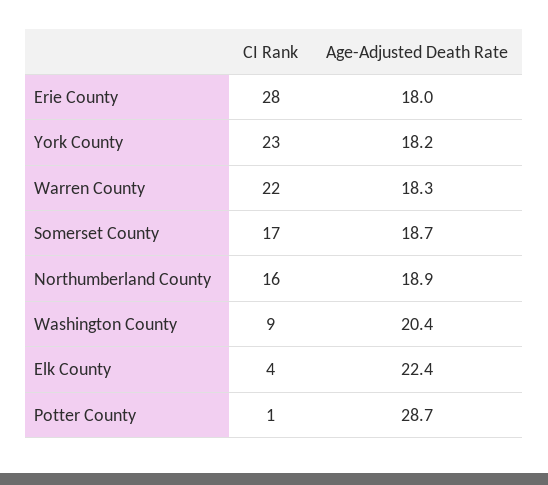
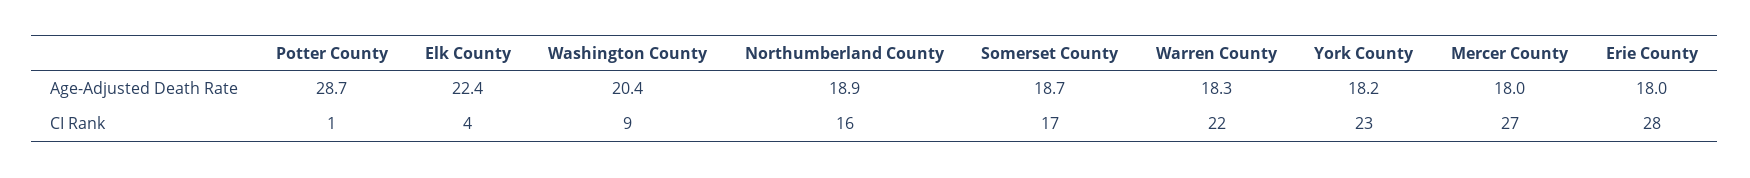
  {
    "CI Rank": {
      "Erie County": 28,
      "York County": 23,
      "Warren County": 22,
      "Somerset County": 17,
      "Northumberland County": 16,
      "Washington County": 9,
      "Elk County": 4,
-     "Potter County": 1
+     "Potter County": 1,
+     "Mercer County": 27
    },
    "Age-Adjusted Death Rate": {
      "Erie County": 18,
      "York County": 18.2,
      "Warren County": 18.3,
      "Somerset County": 18.7,
      "Northumberland County": 18.9,
      "Washington County": 20.4,
      "Elk County": 22.4,
-     "Potter County": 28.7
+     "Potter County": 28.7,
+     "Mercer County": 18
    }
  }

